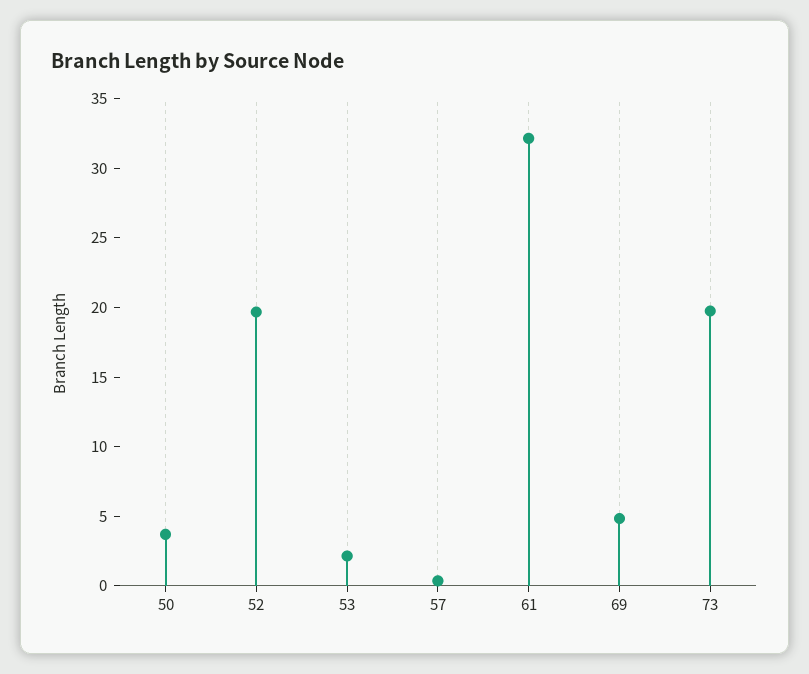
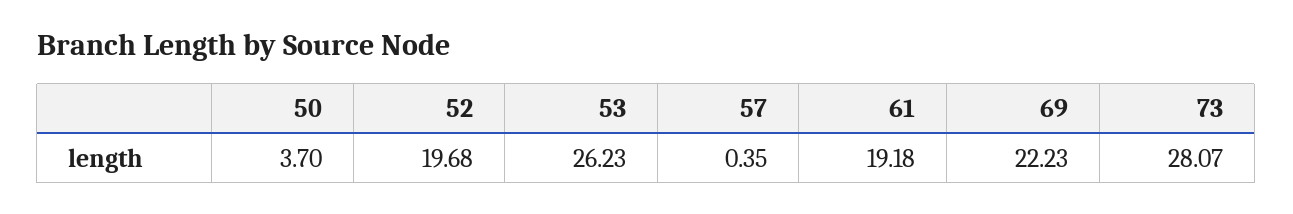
  {
    "50": 3.7,
    "52": 19.68,
-   "53": 2,
+   "53": 26.23,
    "57": 0.35,
-   "61": 32,
+   "61": 19.18,
-   "69": 5,
+   "69": 22.23,
-   "73": 20
+   "73": 28.07
  }

